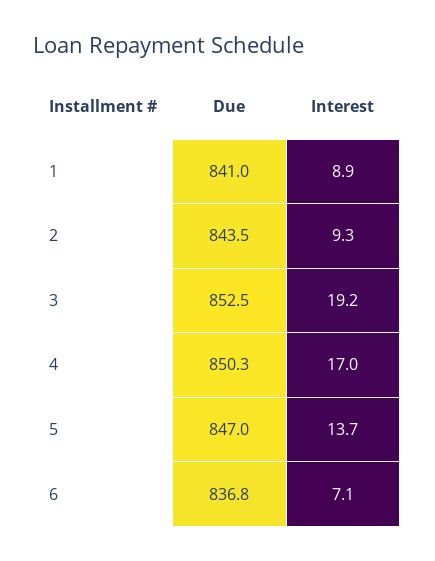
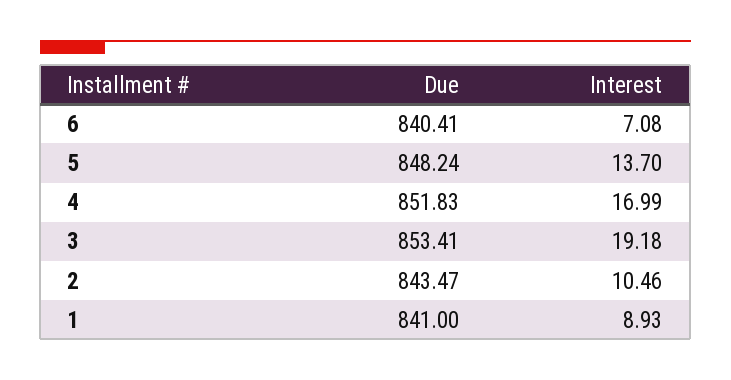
  {
    "Due": {
      "1": 841,
      "2": 843.47,
-     "3": 852.5,
+     "3": 853.41,
-     "4": 850.3,
+     "4": 851.83,
-     "5": 847,
+     "5": 848.24,
-     "6": 836.8
+     "6": 840.41
    },
    "Interest": {
      "1": 8.93,
-     "2": 9.3,
+     "2": 10.46,
      "3": 19.18,
      "4": 16.99,
      "5": 13.7,
      "6": 7.08
    }
  }

